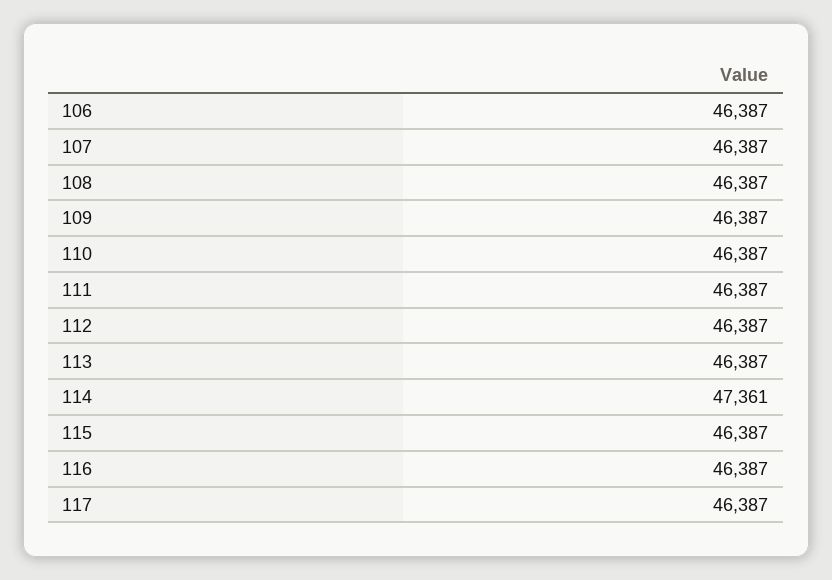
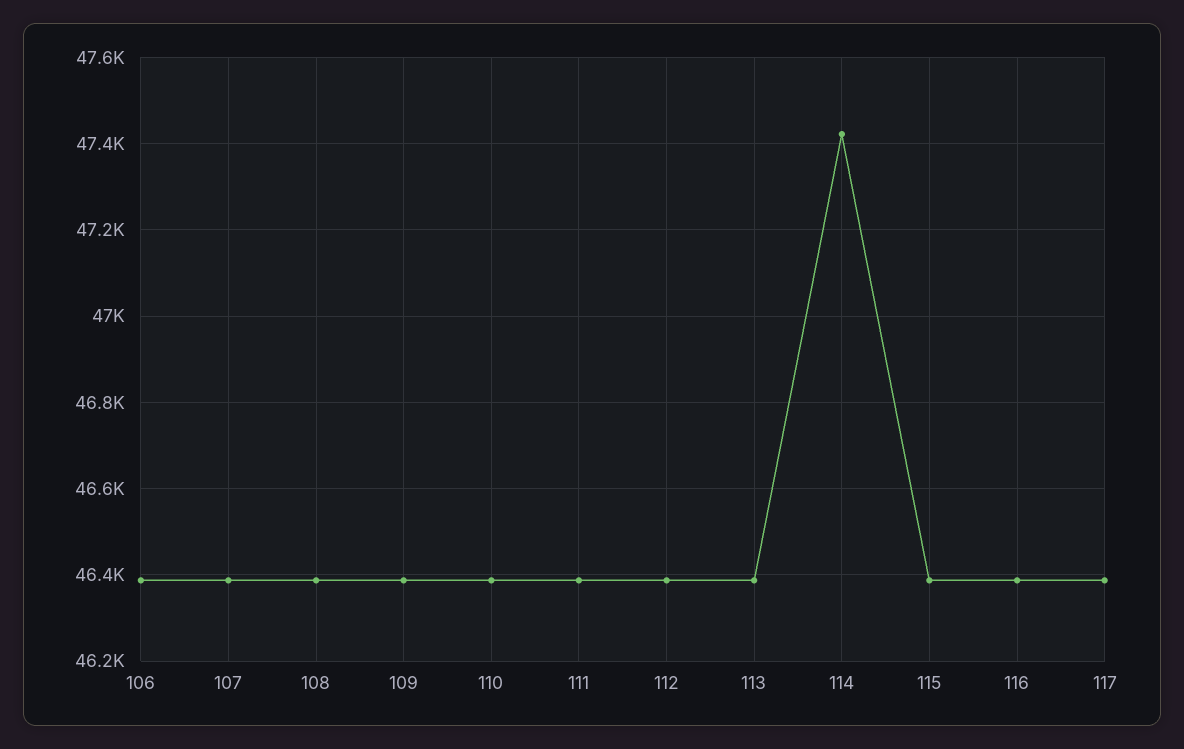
  {
    "106": 46387,
    "107": 46387,
    "108": 46387,
    "109": 46387,
    "110": 46387,
    "111": 46387,
    "112": 46387,
    "113": 46387,
-   "114": 47361,
+   "114": 47420,
    "115": 46387,
    "116": 46387,
    "117": 46387
  }

